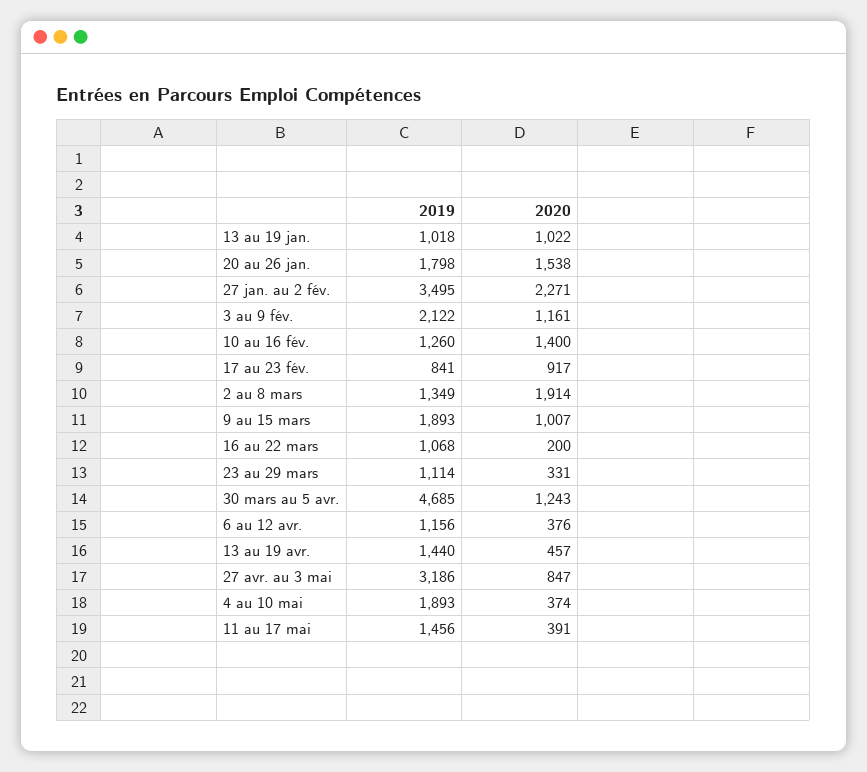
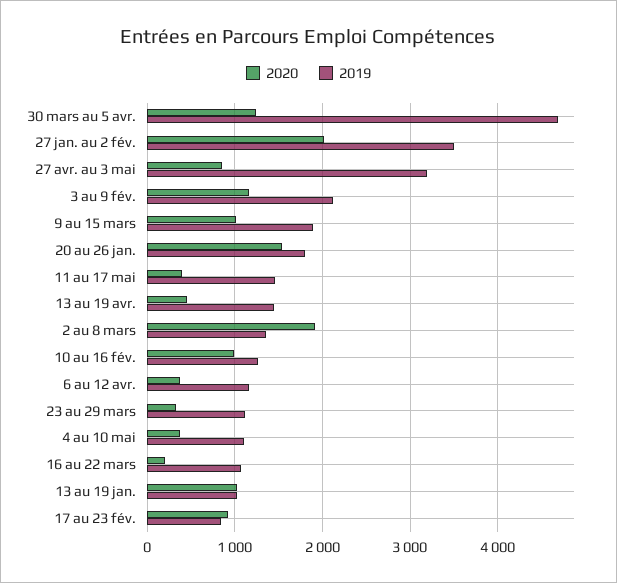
  {
    "2019": {
      "13 au 19 jan.": 1018,
      "20 au 26 jan.": 1798,
      "27 jan. au 2 fév.": 3495,
      "3 au 9 fév.": 2122,
      "10 au 16 fév.": 1260,
      "17 au 23 fév.": 841,
      "2 au 8 mars": 1349,
      "9 au 15 mars": 1893,
      "16 au 22 mars": 1068,
      "23 au 29 mars": 1114,
      "30 mars au 5 avr.": 4685,
      "6 au 12 avr.": 1156,
      "13 au 19 avr.": 1440,
      "27 avr. au 3 mai": 3186,
-     "4 au 10 mai": 1893,
+     "4 au 10 mai": 1100,
      "11 au 17 mai": 1456
    },
    "2020": {
      "13 au 19 jan.": 1022,
      "20 au 26 jan.": 1538,
-     "27 jan. au 2 fév.": 2271,
+     "27 jan. au 2 fév.": 2000,
      "3 au 9 fév.": 1161,
-     "10 au 16 fév.": 1400,
+     "10 au 16 fév.": 1000,
      "17 au 23 fév.": 917,
      "2 au 8 mars": 1914,
      "9 au 15 mars": 1007,
      "16 au 22 mars": 200,
      "23 au 29 mars": 331,
      "30 mars au 5 avr.": 1243,
      "6 au 12 avr.": 376,
      "13 au 19 avr.": 457,
      "27 avr. au 3 mai": 847,
      "4 au 10 mai": 374,
      "11 au 17 mai": 391
    }
  }

